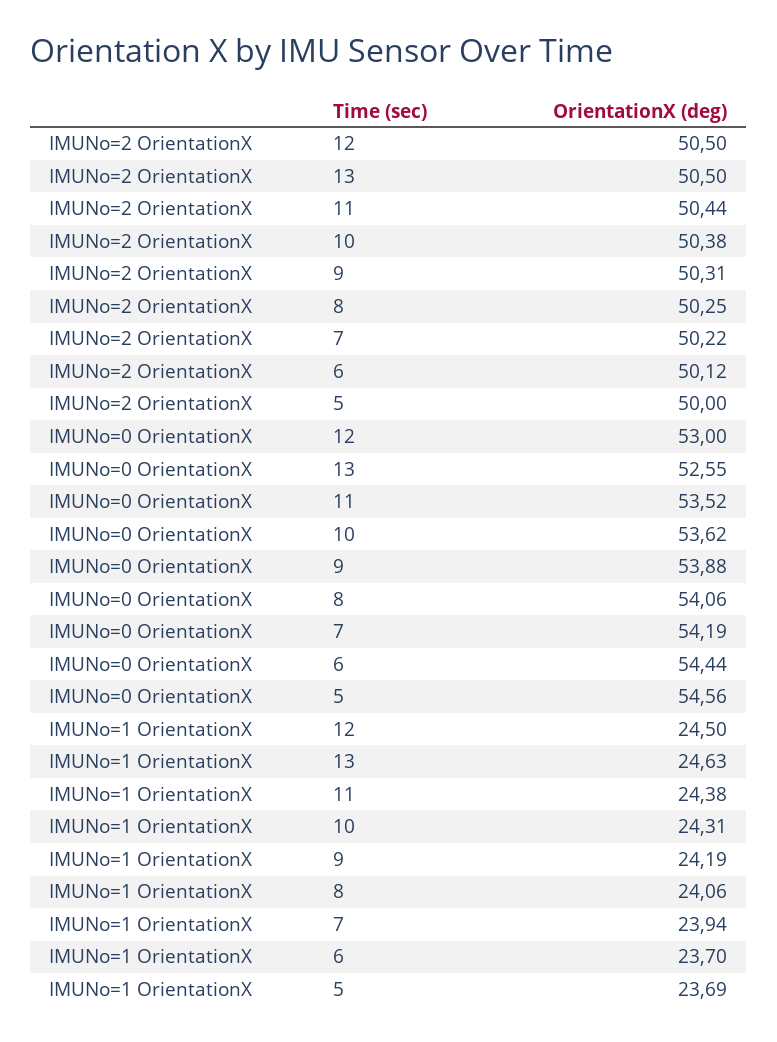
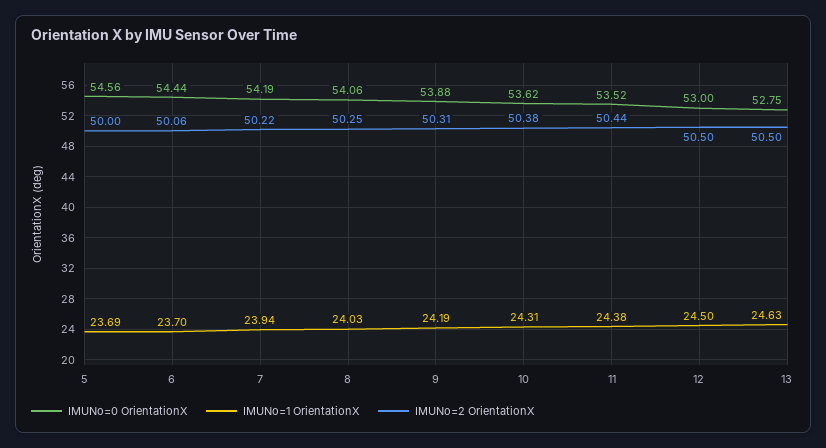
  {
    "IMUNo=2 OrientationX": {
      "12": 50.5,
      "13": 50.5,
      "11": 50.44,
      "10": 50.38,
      "9": 50.31,
      "8": 50.25,
      "7": 50.22,
-     "6": 50.12,
+     "6": 50.06,
      "5": 50
    },
    "IMUNo=0 OrientationX": {
      "12": 53,
-     "13": 52.55,
+     "13": 52.75,
      "11": 53.52,
      "10": 53.62,
      "9": 53.88,
      "8": 54.06,
      "7": 54.19,
      "6": 54.44,
      "5": 54.56
    },
    "IMUNo=1 OrientationX": {
      "12": 24.5,
      "13": 24.63,
      "11": 24.38,
      "10": 24.31,
      "9": 24.19,
-     "8": 24.06,
+     "8": 24.03,
      "7": 23.94,
      "6": 23.7,
      "5": 23.69
    }
  }

